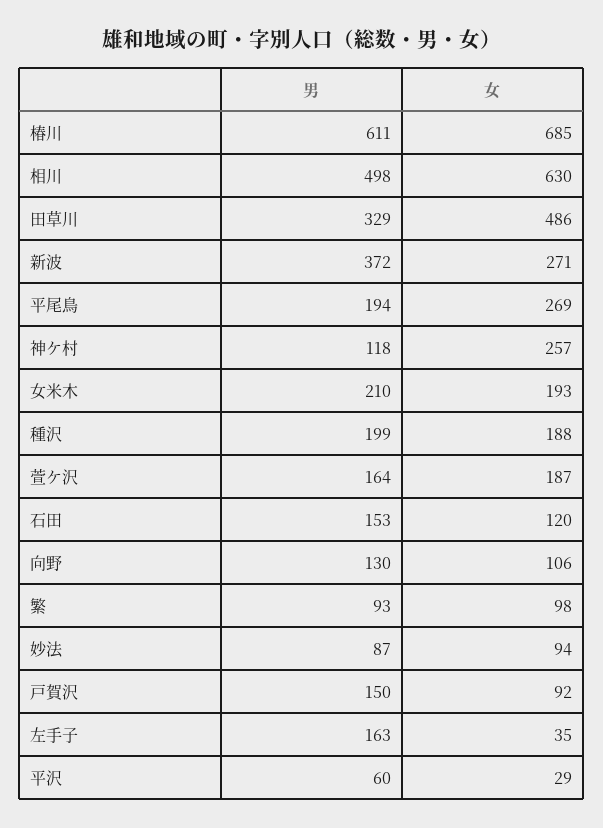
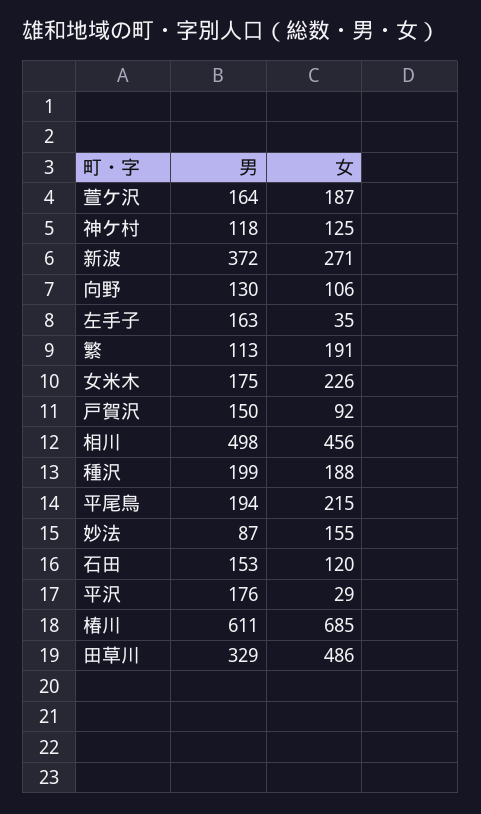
  {
    "男": {
      "椿川": 611,
      "相川": 498,
      "田草川": 329,
      "新波": 372,
      "平尾鳥": 194,
      "神ケ村": 118,
-     "女米木": 210,
+     "女米木": 175,
      "種沢": 199,
      "萱ケ沢": 164,
      "石田": 153,
      "向野": 130,
-     "繁": 93,
+     "繁": 113,
      "妙法": 87,
      "戸賀沢": 150,
      "左手子": 163,
-     "平沢": 60
+     "平沢": 176
    },
    "女": {
      "椿川": 685,
-     "相川": 630,
+     "相川": 456,
      "田草川": 486,
      "新波": 271,
-     "平尾鳥": 269,
+     "平尾鳥": 215,
-     "神ケ村": 257,
+     "神ケ村": 125,
-     "女米木": 193,
+     "女米木": 226,
      "種沢": 188,
      "萱ケ沢": 187,
      "石田": 120,
      "向野": 106,
-     "繁": 98,
+     "繁": 191,
-     "妙法": 94,
+     "妙法": 155,
      "戸賀沢": 92,
      "左手子": 35,
      "平沢": 29
    }
  }

